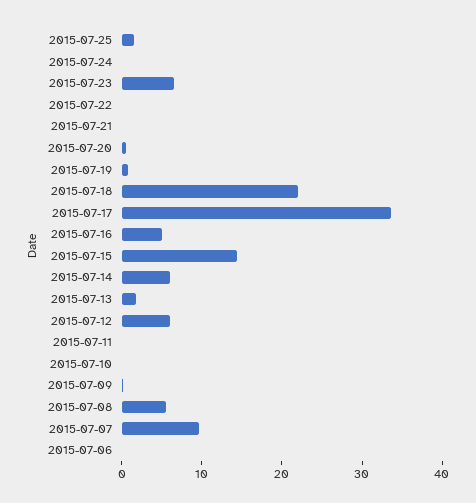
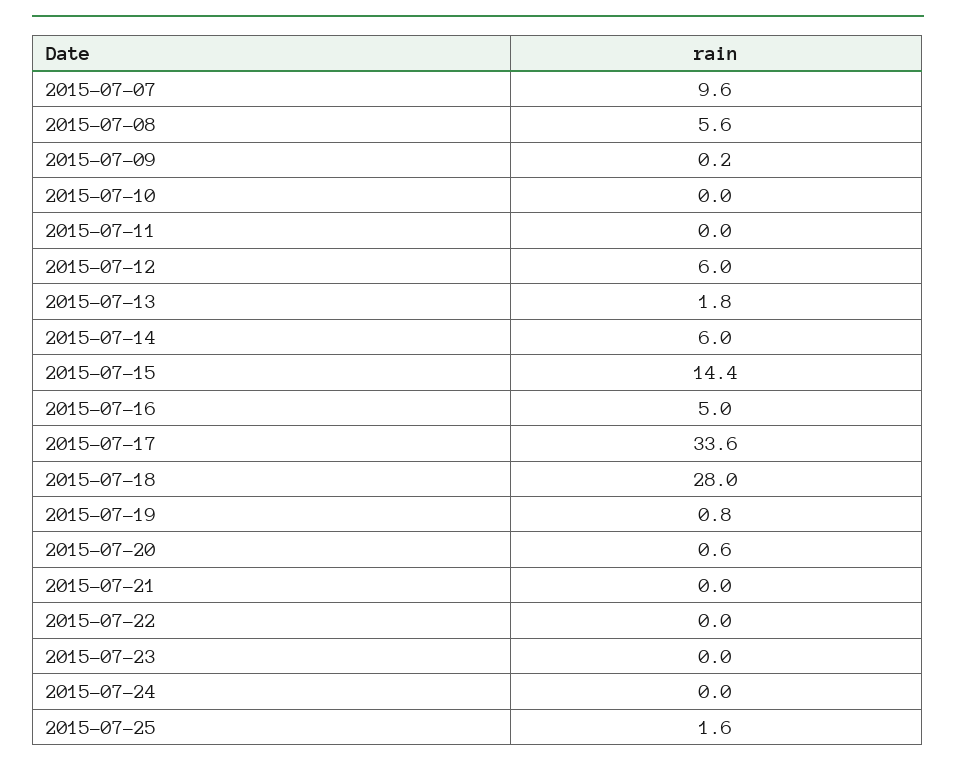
  {
    "2015-07-25": 1.6,
    "2015-07-24": 0,
-   "2015-07-23": 6,
+   "2015-07-23": 0,
    "2015-07-22": 0,
    "2015-07-21": 0,
    "2015-07-20": 0.6,
    "2015-07-19": 0.8,
-   "2015-07-18": 22,
+   "2015-07-18": 28,
    "2015-07-17": 33.6,
    "2015-07-16": 5,
    "2015-07-15": 14.4,
    "2015-07-14": 6,
    "2015-07-13": 1.8,
    "2015-07-12": 6,
    "2015-07-11": 0,
    "2015-07-10": 0,
    "2015-07-09": 0.2,
    "2015-07-08": 5.6,
-   "2015-07-07": 9.6,
+   "2015-07-07": 9.6
-   "2015-07-06": 0
  }

